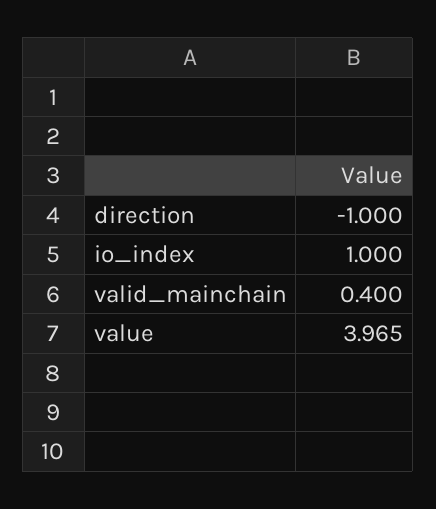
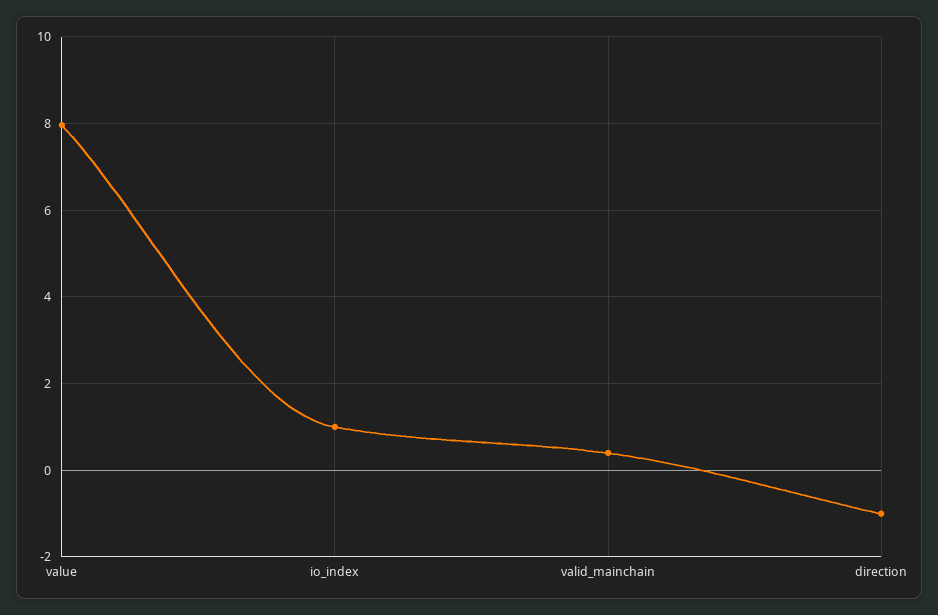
  {
    "direction": -1,
    "io_index": 1,
    "valid_mainchain": 0.4,
-   "value": 3.965
+   "value": 8
  }

